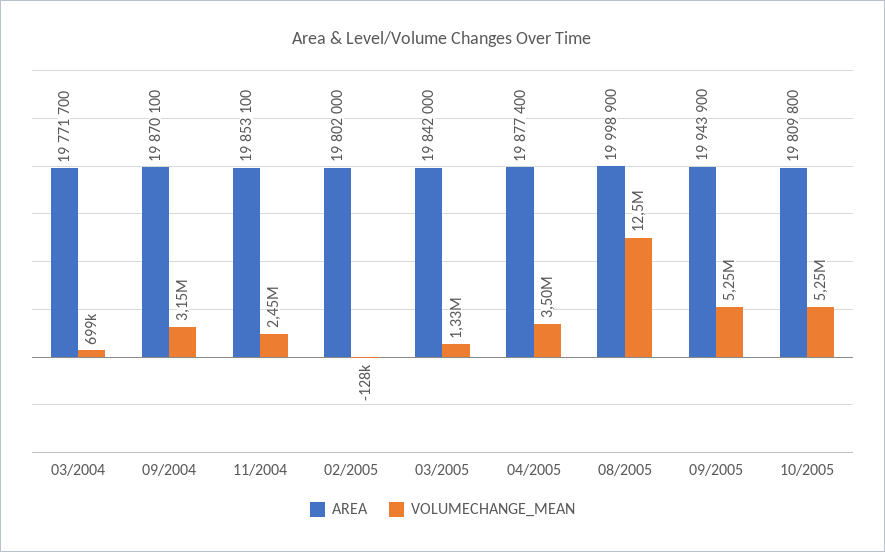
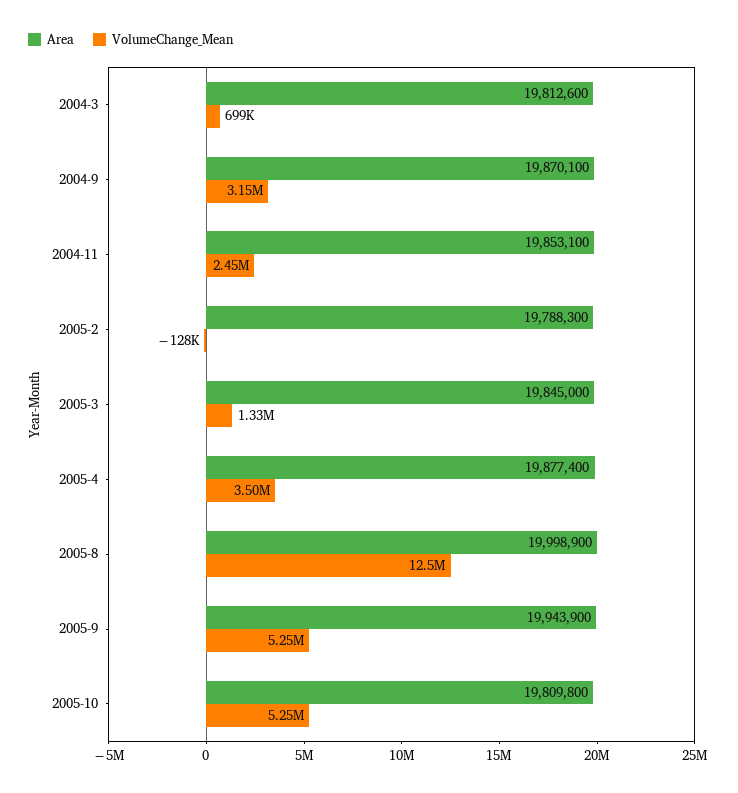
  {
    "AREA": {
-     "03/2004": 19771700,
+     "03/2004": 19812600,
      "09/2004": 19870100,
      "11/2004": 19853100,
-     "02/2005": 19802000,
+     "02/2005": 19788300,
-     "03/2005": 19842000,
+     "03/2005": 19845000,
      "04/2005": 19877400,
      "08/2005": 19998900,
      "09/2005": 19943900,
      "10/2005": 19809800
    },
    "VOLUMECHANGE_MEAN": {
      "03/2004": 699000,
      "09/2004": 3150000,
      "11/2004": 2450000,
      "02/2005": -128000,
      "03/2005": 1330000,
      "04/2005": 3500000,
      "08/2005": 12500000,
      "09/2005": 5250000,
      "10/2005": 5250000
    }
  }

